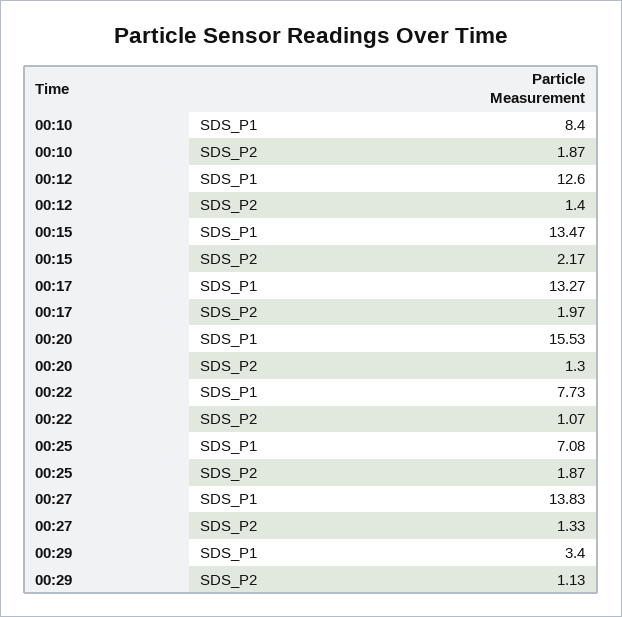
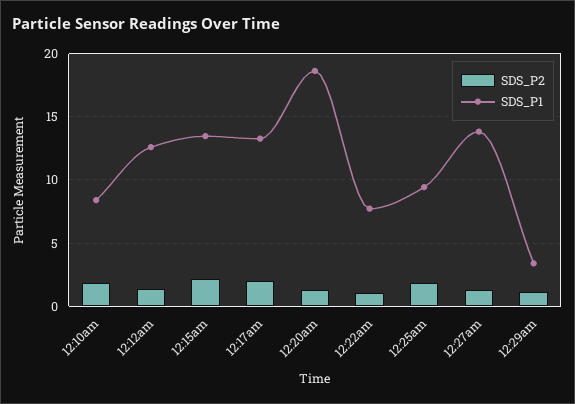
  {
    "SDS_P1": {
      "00:10": 8.4,
      "00:12": 12.6,
      "00:15": 13.47,
      "00:17": 13.27,
-     "00:20": 15.53,
+     "00:20": 18.5,
      "00:22": 7.73,
-     "00:25": 7.08,
+     "00:25": 9.5,
      "00:27": 13.83,
      "00:29": 3.4
    },
    "SDS_P2": {
      "00:10": 1.87,
      "00:12": 1.4,
      "00:15": 2.17,
      "00:17": 1.97,
      "00:20": 1.3,
      "00:22": 1.07,
      "00:25": 1.87,
      "00:27": 1.33,
      "00:29": 1.13
    }
  }

